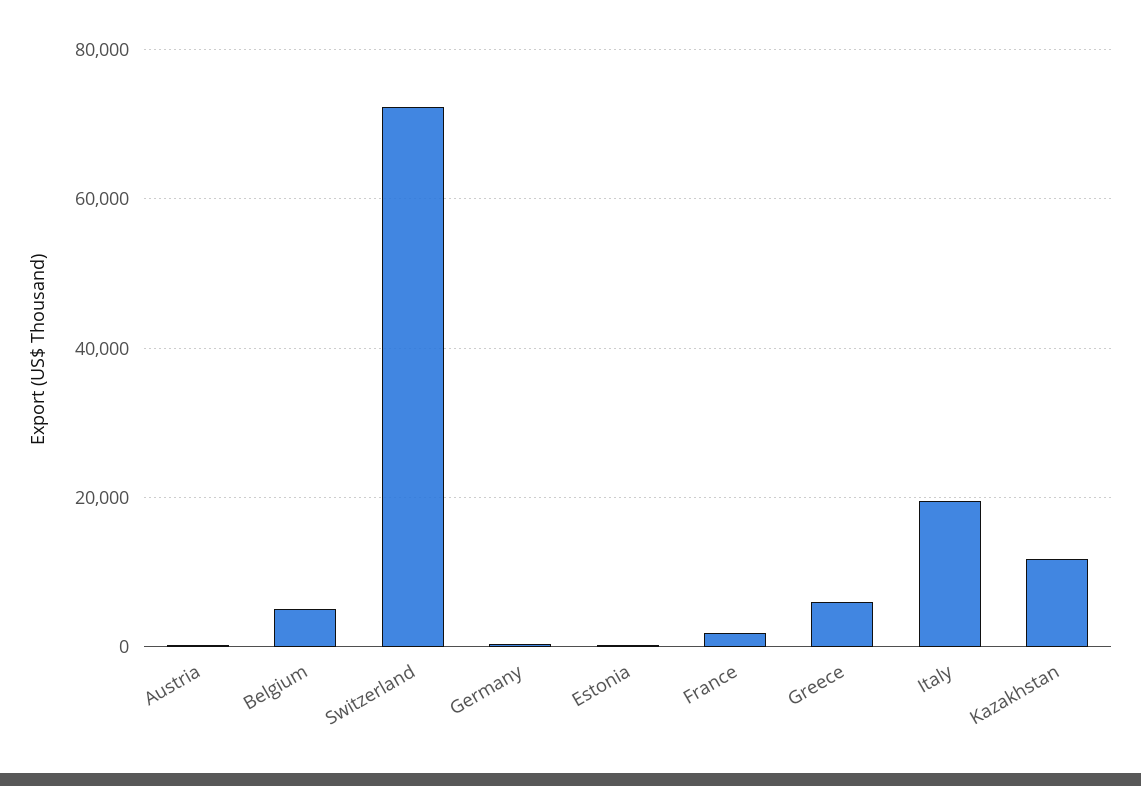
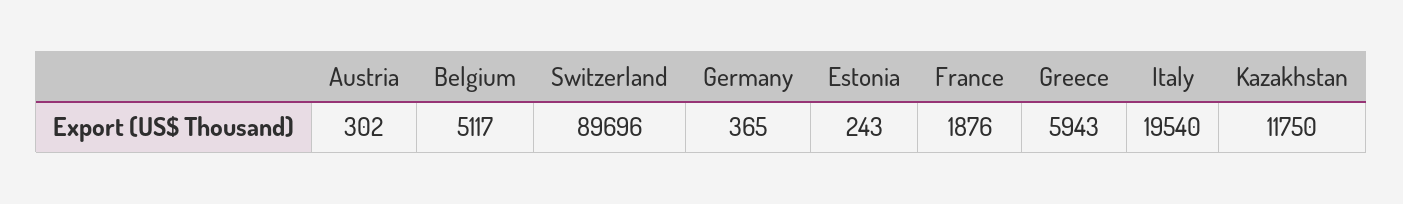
  {
    "Austria": 302,
    "Belgium": 5117,
-   "Switzerland": 72000,
+   "Switzerland": 89696,
    "Germany": 365,
    "Estonia": 243,
    "France": 1876,
    "Greece": 5943,
    "Italy": 19540,
    "Kazakhstan": 11750
  }

